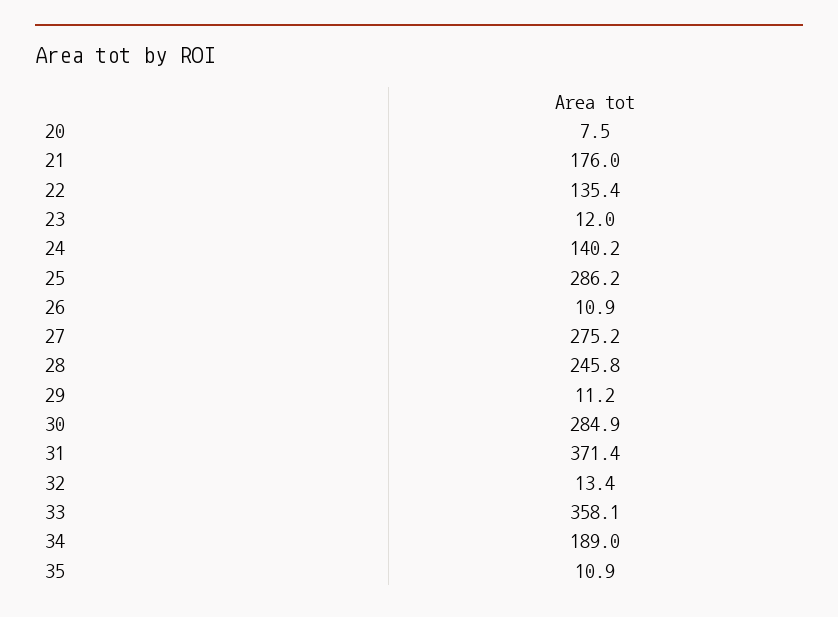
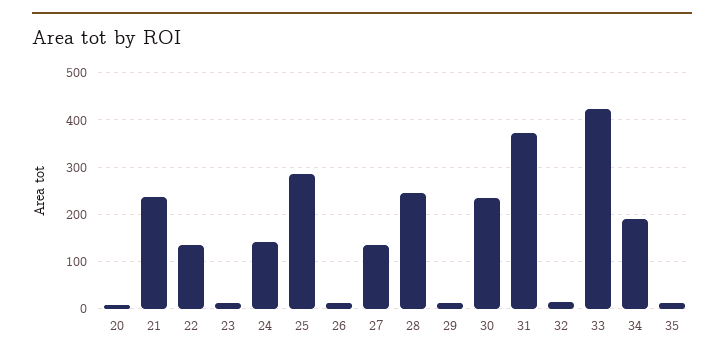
  {
    "20": 7.5,
-   "21": 176,
+   "21": 240,
    "22": 135.4,
    "23": 12,
    "24": 140.2,
    "25": 286.2,
    "26": 10.9,
-   "27": 275.2,
+   "27": 140,
    "28": 245.8,
    "29": 11.2,
-   "30": 284.9,
+   "30": 240,
    "31": 371.4,
    "32": 13.4,
-   "33": 358.1,
+   "33": 420,
    "34": 189,
    "35": 10.9
  }

